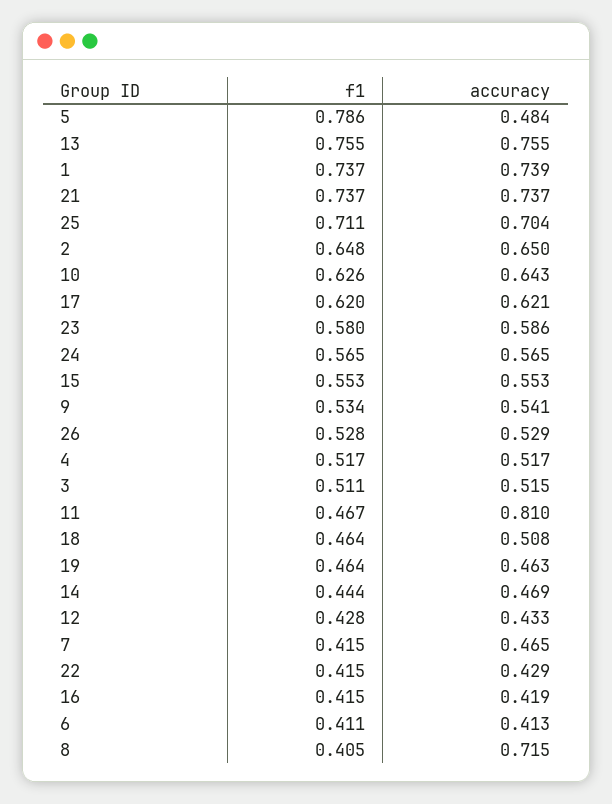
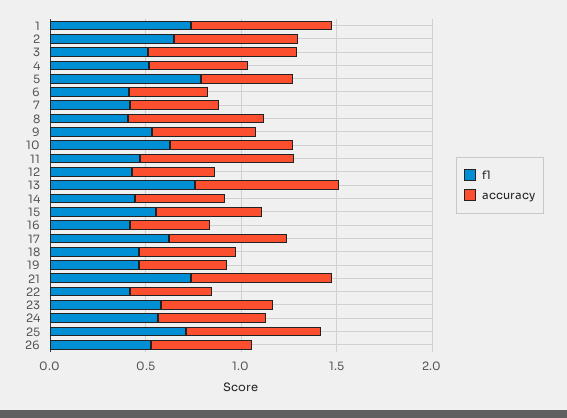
  {
    "f1": {
      "5": 0.786,
      "13": 0.755,
      "1": 0.737,
      "21": 0.737,
      "25": 0.711,
      "2": 0.648,
      "10": 0.626,
      "17": 0.62,
      "23": 0.58,
      "24": 0.565,
      "15": 0.553,
      "9": 0.534,
      "26": 0.528,
      "4": 0.517,
      "3": 0.511,
      "11": 0.467,
      "18": 0.464,
      "19": 0.464,
      "14": 0.444,
      "12": 0.428,
      "7": 0.415,
      "22": 0.415,
      "16": 0.415,
      "6": 0.411,
      "8": 0.405
    },
    "accuracy": {
      "5": 0.484,
      "13": 0.755,
      "1": 0.739,
      "21": 0.737,
      "25": 0.704,
      "2": 0.65,
      "10": 0.643,
      "17": 0.621,
      "23": 0.586,
      "24": 0.565,
      "15": 0.553,
      "9": 0.541,
      "26": 0.529,
      "4": 0.517,
-     "3": 0.515,
+     "3": 0.8,
      "11": 0.81,
      "18": 0.508,
      "19": 0.463,
      "14": 0.469,
      "12": 0.433,
      "7": 0.465,
      "22": 0.429,
      "16": 0.419,
      "6": 0.413,
      "8": 0.715
    }
  }

